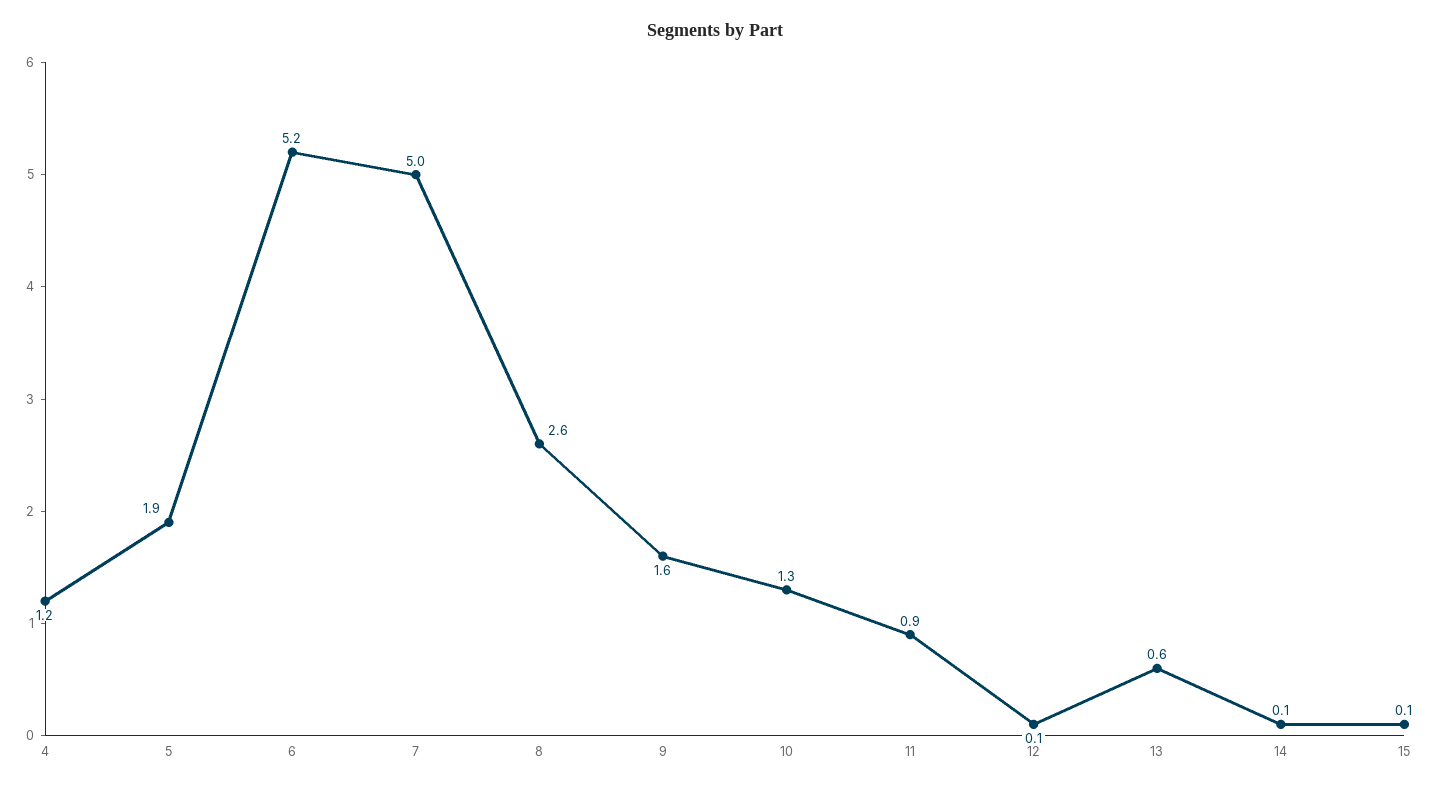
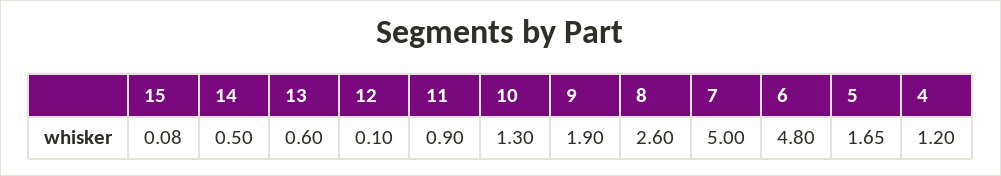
  {
    "4": 1.2,
-   "5": 1.9,
+   "5": 1.65,
-   "6": 5.2,
+   "6": 4.8,
    "7": 5,
    "8": 2.6,
-   "9": 1.6,
+   "9": 1.9,
    "10": 1.3,
    "11": 0.9,
    "12": 0.1,
    "13": 0.6,
-   "14": 0.1,
+   "14": 0.5,
    "15": 0.08
  }

